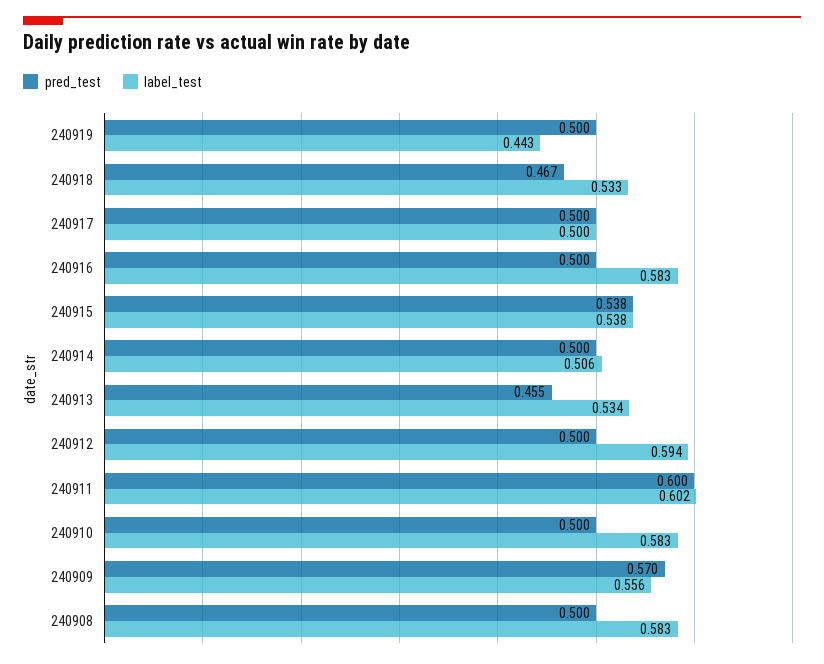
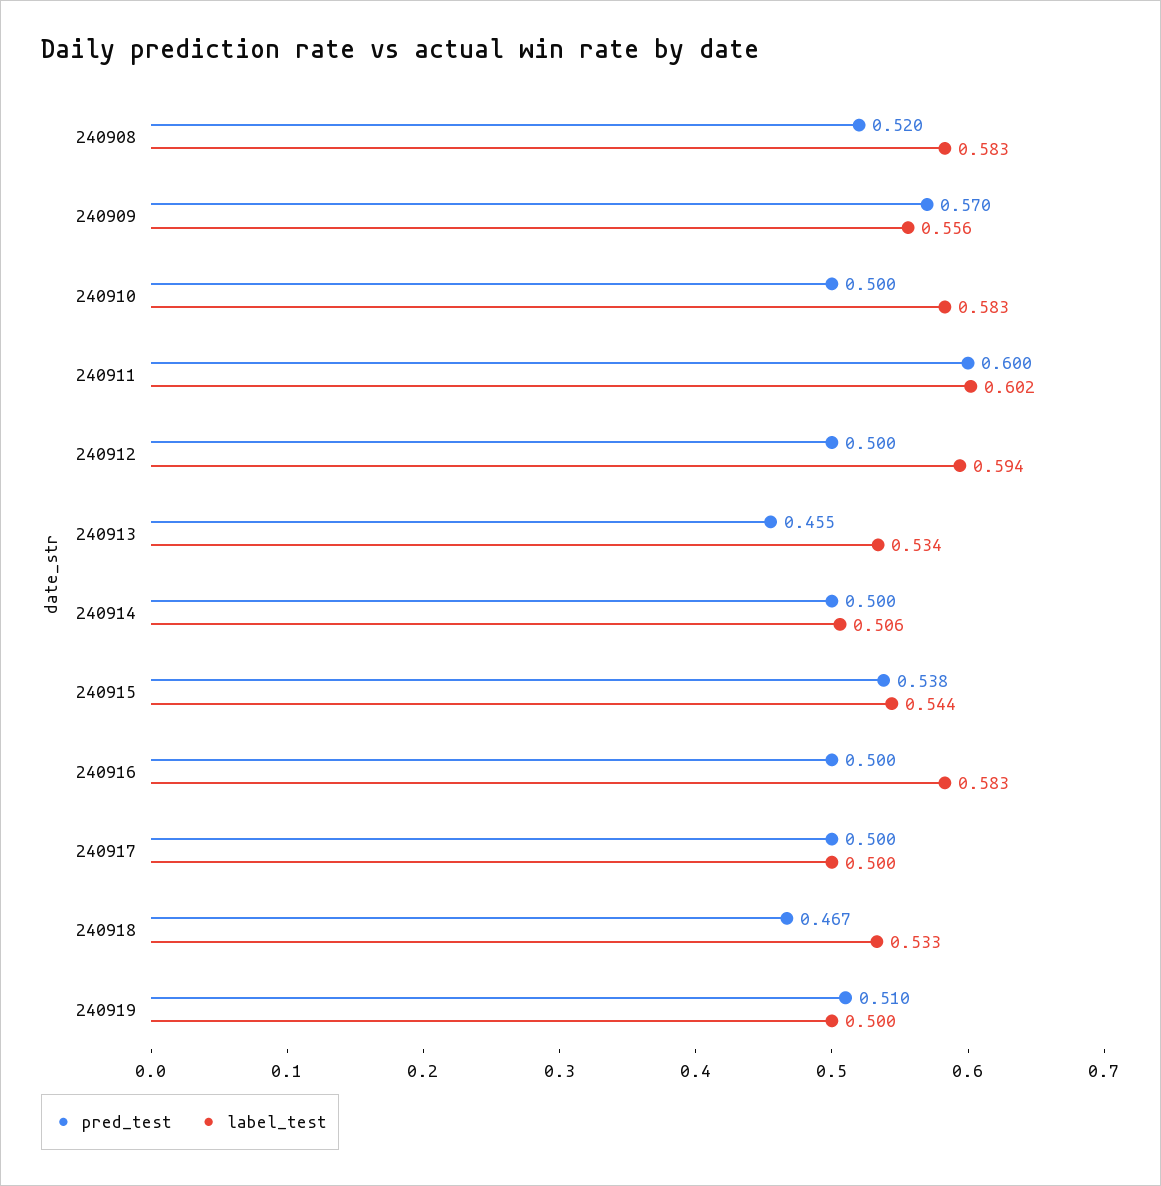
  {
    "pred_test": {
-     "240919": 0.5,
+     "240919": 0.51,
      "240918": 0.467,
      "240917": 0.5,
      "240916": 0.5,
      "240915": 0.538,
      "240914": 0.5,
      "240913": 0.455,
      "240912": 0.5,
      "240911": 0.6,
      "240910": 0.5,
      "240909": 0.57,
-     "240908": 0.5
+     "240908": 0.52
    },
    "label_test": {
-     "240919": 0.443,
+     "240919": 0.5,
      "240918": 0.533,
      "240917": 0.5,
      "240916": 0.583,
-     "240915": 0.538,
+     "240915": 0.544,
      "240914": 0.506,
      "240913": 0.534,
      "240912": 0.594,
      "240911": 0.602,
      "240910": 0.583,
      "240909": 0.556,
      "240908": 0.583
    }
  }

